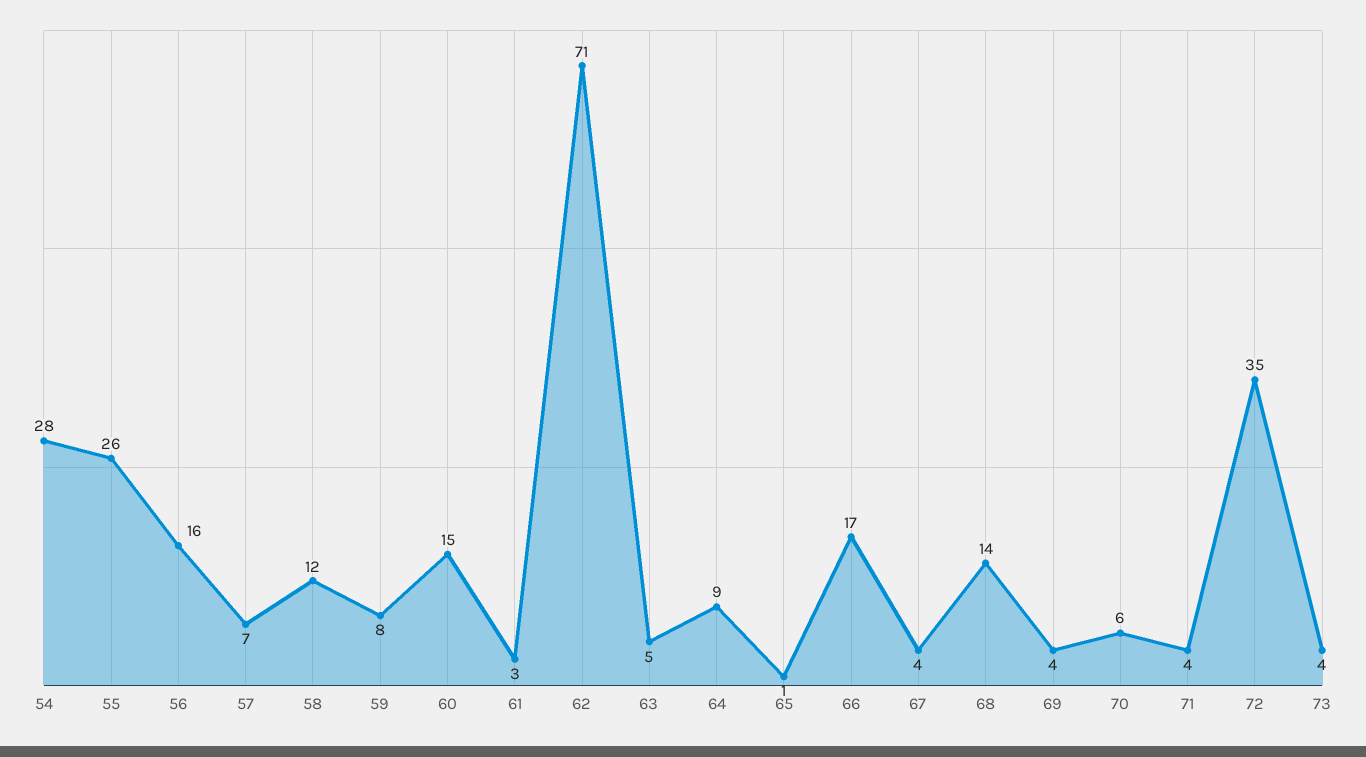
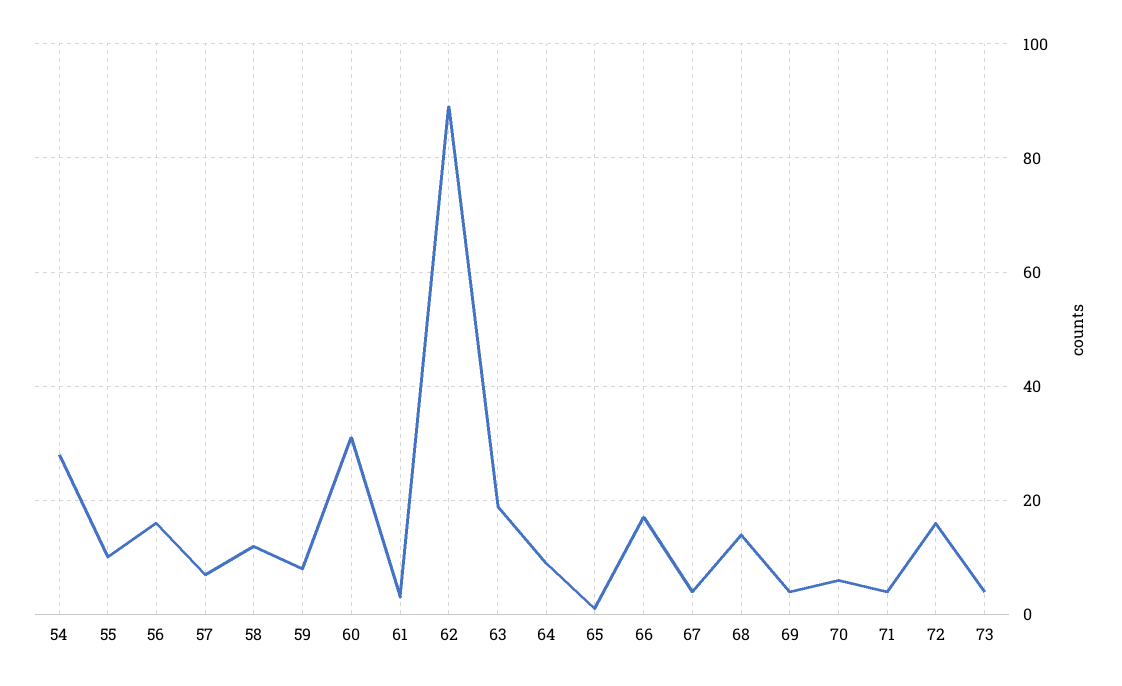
  {
    "54": 28,
-   "55": 26,
+   "55": 10,
    "56": 16,
    "57": 7,
    "58": 12,
    "59": 8,
-   "60": 15,
+   "60": 30,
    "61": 3,
-   "62": 71,
+   "62": 90,
-   "63": 5,
+   "63": 20,
    "64": 9,
    "65": 1,
    "66": 17,
    "67": 4,
    "68": 14,
    "69": 4,
    "70": 6,
    "71": 4,
-   "72": 35,
+   "72": 15,
    "73": 4
  }

